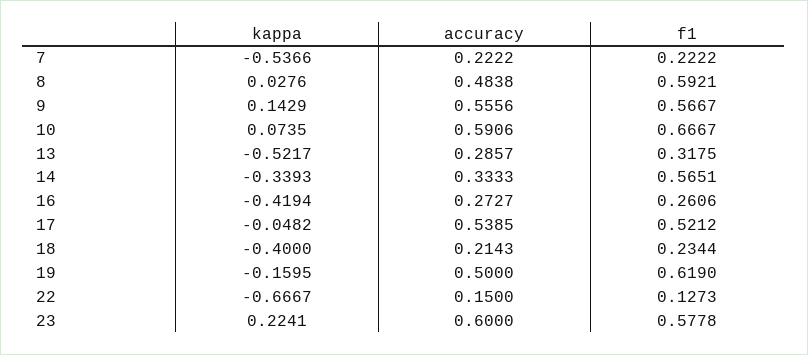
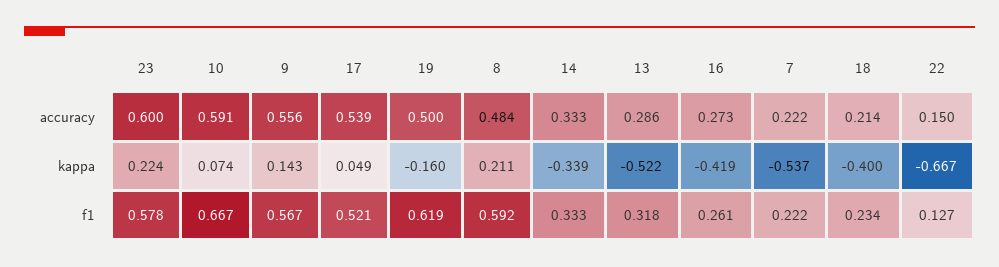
  {
    "kappa": {
      "7": -0.5366,
-     "8": 0.0276,
+     "8": 0.211,
      "9": 0.1429,
      "10": 0.0735,
      "13": -0.5217,
      "14": -0.3393,
      "16": -0.4194,
-     "17": -0.0482,
+     "17": 0.049,
      "18": -0.4,
      "19": -0.1595,
      "22": -0.6667,
      "23": 0.2241
    },
    "accuracy": {
      "7": 0.2222,
      "8": 0.4838,
      "9": 0.5556,
      "10": 0.5906,
      "13": 0.2857,
      "14": 0.3333,
      "16": 0.2727,
      "17": 0.5385,
      "18": 0.2143,
      "19": 0.5,
      "22": 0.15,
      "23": 0.6
    },
    "f1": {
      "7": 0.2222,
      "8": 0.5921,
      "9": 0.5667,
      "10": 0.6667,
      "13": 0.3175,
-     "14": 0.5651,
+     "14": 0.333,
      "16": 0.2606,
      "17": 0.5212,
      "18": 0.2344,
      "19": 0.619,
      "22": 0.1273,
      "23": 0.5778
    }
  }

